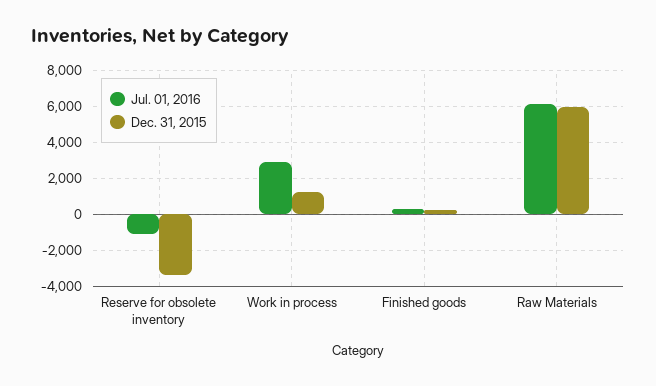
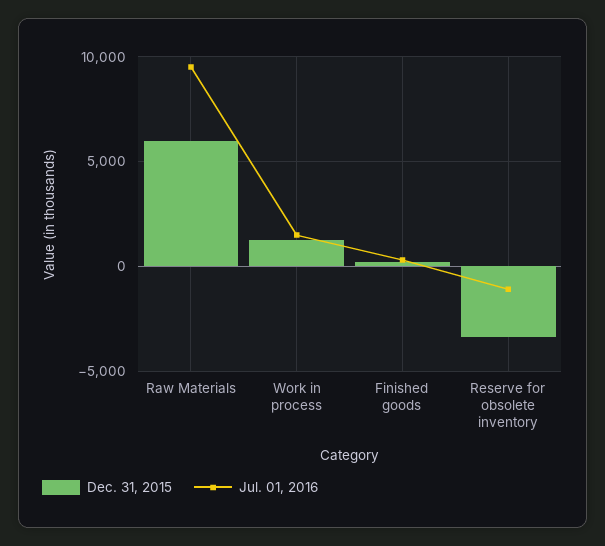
  {
    "Jul. 01, 2016": {
      "Reserve for obsolete inventory": -1000,
-     "Work in process": 3000,
+     "Work in process": 1500,
      "Finished goods": 500,
-     "Raw Materials": 6000
+     "Raw Materials": 9500
    },
    "Dec. 31, 2015": {
      "Reserve for obsolete inventory": -3500,
      "Work in process": 1500,
      "Finished goods": 0,
      "Raw Materials": 6000
    }
  }

